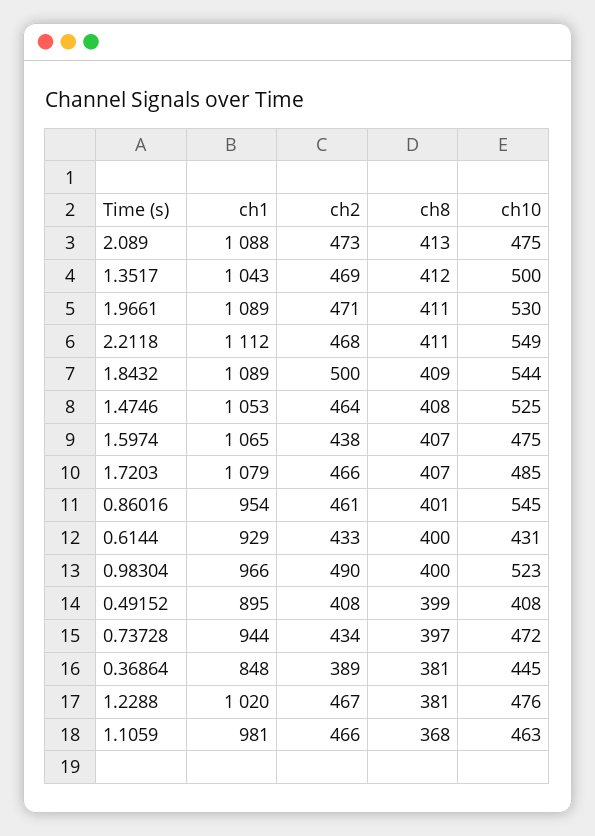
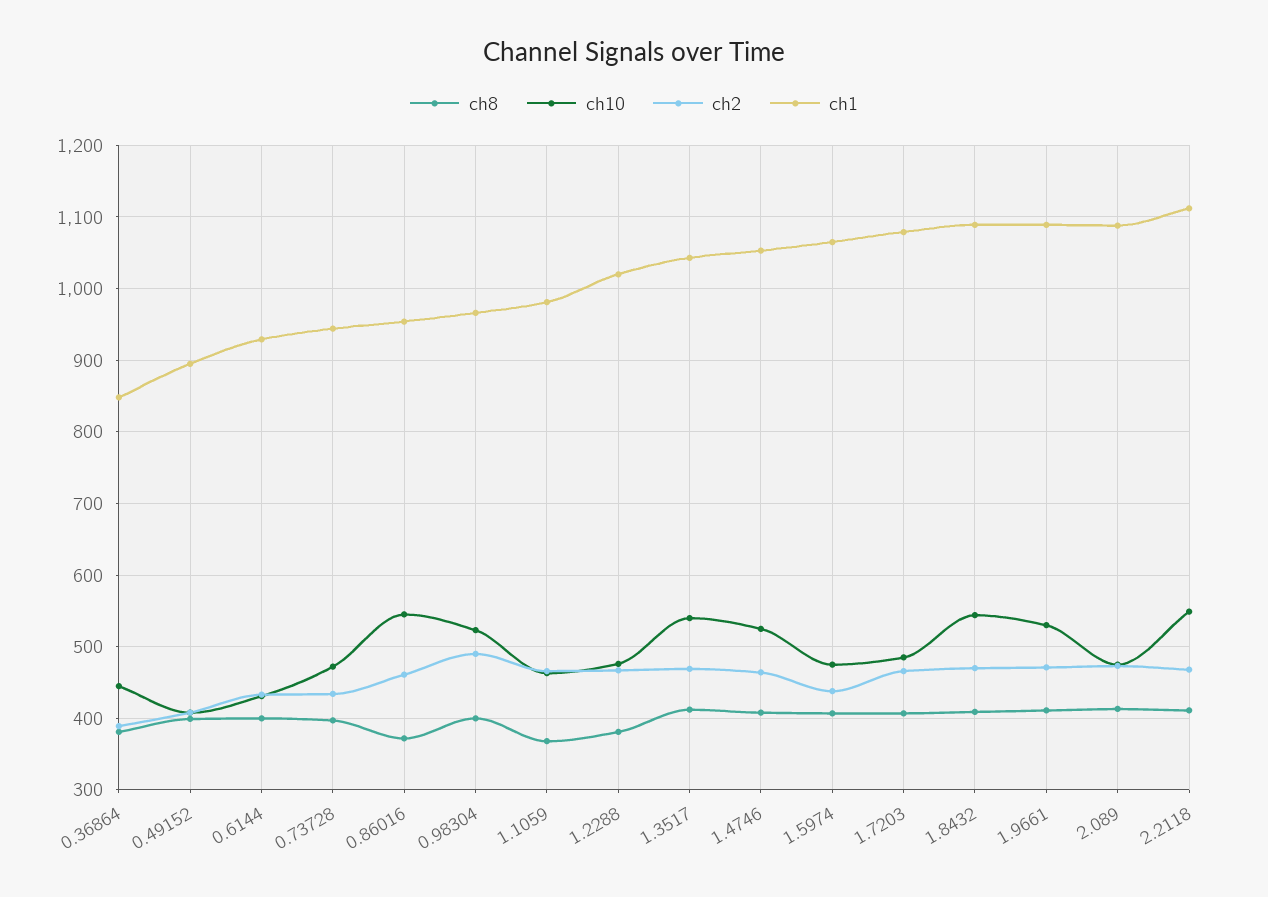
  {
    "ch1": {
      "2.089": 1088,
      "1.3517": 1043,
      "1.9661": 1089,
      "2.2118": 1112,
      "1.8432": 1089,
      "1.4746": 1053,
      "1.5974": 1065,
      "1.7203": 1079,
      "0.86016": 954,
      "0.6144": 929,
      "0.98304": 966,
      "0.49152": 895,
      "0.73728": 944,
      "0.36864": 848,
      "1.2288": 1020,
      "1.1059": 981
    },
    "ch2": {
      "2.089": 473,
      "1.3517": 469,
      "1.9661": 471,
      "2.2118": 468,
-     "1.8432": 500,
+     "1.8432": 470,
      "1.4746": 464,
      "1.5974": 438,
      "1.7203": 466,
      "0.86016": 461,
      "0.6144": 433,
      "0.98304": 490,
      "0.49152": 408,
      "0.73728": 434,
      "0.36864": 389,
      "1.2288": 467,
      "1.1059": 466
    },
    "ch8": {
      "2.089": 413,
      "1.3517": 412,
      "1.9661": 411,
      "2.2118": 411,
      "1.8432": 409,
      "1.4746": 408,
      "1.5974": 407,
      "1.7203": 407,
-     "0.86016": 401,
+     "0.86016": 370,
      "0.6144": 400,
      "0.98304": 400,
      "0.49152": 399,
      "0.73728": 397,
      "0.36864": 381,
      "1.2288": 381,
      "1.1059": 368
    },
    "ch10": {
      "2.089": 475,
-     "1.3517": 500,
+     "1.3517": 540,
      "1.9661": 530,
      "2.2118": 549,
      "1.8432": 544,
      "1.4746": 525,
      "1.5974": 475,
      "1.7203": 485,
      "0.86016": 545,
      "0.6144": 431,
      "0.98304": 523,
      "0.49152": 408,
      "0.73728": 472,
      "0.36864": 445,
      "1.2288": 476,
      "1.1059": 463
    }
  }

